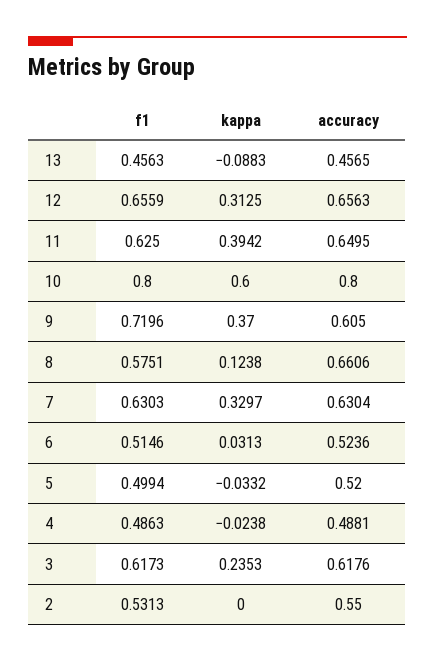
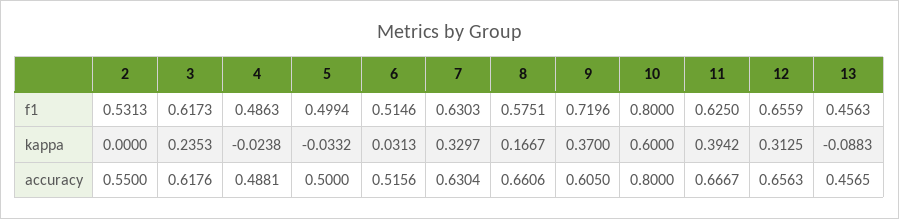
  {
    "f1": {
      "13": 0.4563,
      "12": 0.6559,
      "11": 0.625,
      "10": 0.8,
      "9": 0.7196,
      "8": 0.5751,
      "7": 0.6303,
      "6": 0.5146,
      "5": 0.4994,
      "4": 0.4863,
      "3": 0.6173,
      "2": 0.5313
    },
    "kappa": {
      "13": -0.0883,
      "12": 0.3125,
      "11": 0.3942,
      "10": 0.6,
      "9": 0.37,
-     "8": 0.1238,
+     "8": 0.1667,
      "7": 0.3297,
      "6": 0.0313,
      "5": -0.0332,
      "4": -0.0238,
      "3": 0.2353,
      "2": 0
    },
    "accuracy": {
      "13": 0.4565,
      "12": 0.6563,
-     "11": 0.6495,
+     "11": 0.6667,
      "10": 0.8,
      "9": 0.605,
      "8": 0.6606,
      "7": 0.6304,
-     "6": 0.5236,
+     "6": 0.5156,
-     "5": 0.52,
+     "5": 0.5,
      "4": 0.4881,
      "3": 0.6176,
      "2": 0.55
    }
  }

